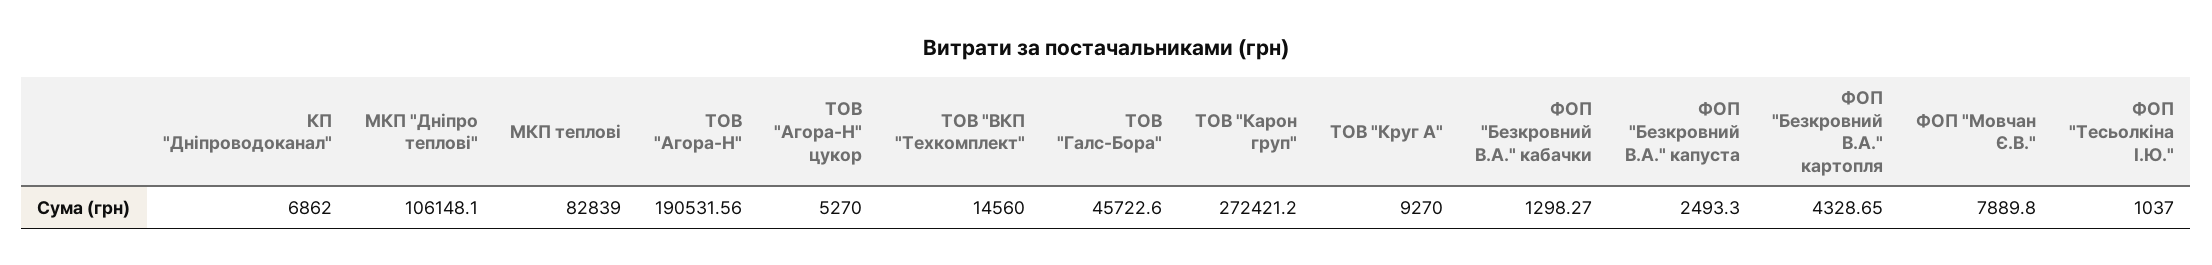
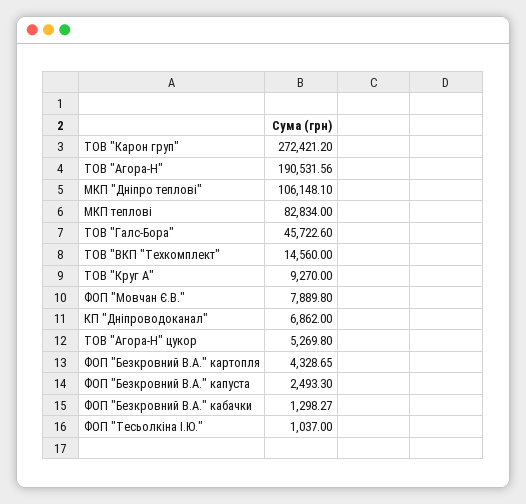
  {
    "КП \"Дніпроводоканал\"": 6862,
    "МКП \"Дніпро теплові\"": 106148.1,
-   "МКП теплові": 82839,
+   "МКП теплові": 82834,
    "ТОВ \"Агора-Н\"": 190531.56,
-   "ТОВ \"Агора-Н\" цукор": 5270,
+   "ТОВ \"Агора-Н\" цукор": 5269.8,
    "ТОВ \"ВКП \"Техкомплект\"": 14560,
    "ТОВ \"Галс-Бора\"": 45722.6,
    "ТОВ \"Карон груп\"": 272421.2,
    "ТОВ \"Круг А\"": 9270,
    "ФОП \"Безкровний В.А.\" кабачки": 1298.27,
    "ФОП \"Безкровний В.А.\" капуста": 2493.3,
    "ФОП \"Безкровний В.А.\" картопля": 4328.65,
    "ФОП \"Мовчан Є.В.\"": 7889.8,
    "ФОП \"Тесьолкіна І.Ю.\"": 1037
  }

